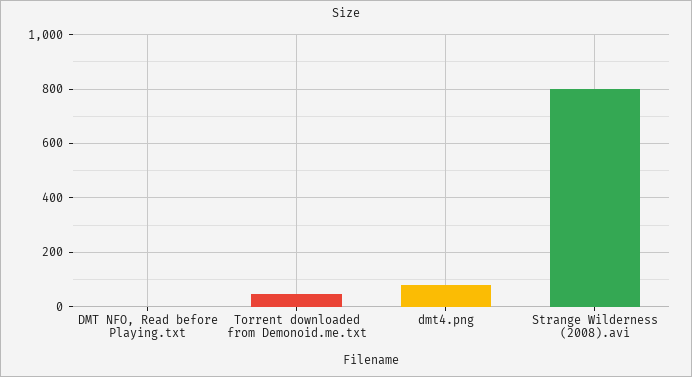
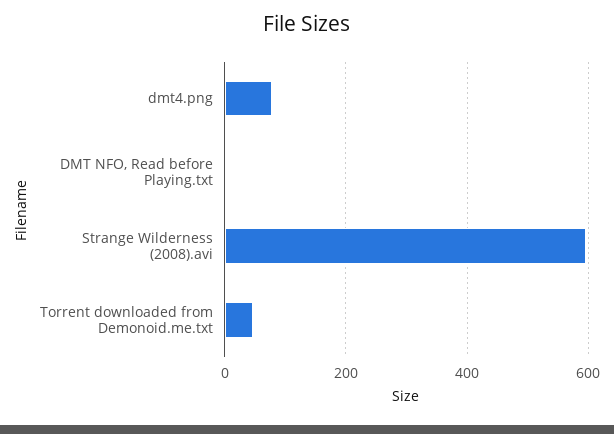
  {
    "DMT NFO, Read before Playing.txt": 0,
    "Torrent downloaded from Demonoid.me.txt": 40,
    "dmt4.png": 80,
-   "Strange Wilderness (2008).avi": 800
+   "Strange Wilderness (2008).avi": 600
  }

